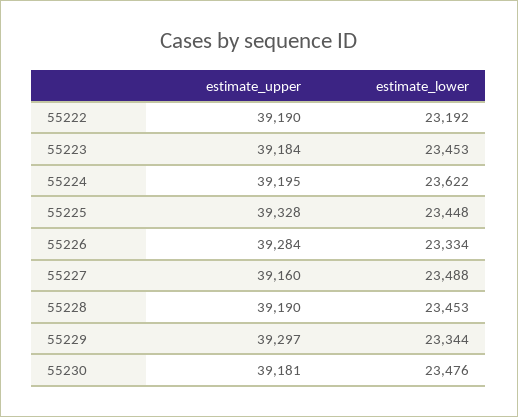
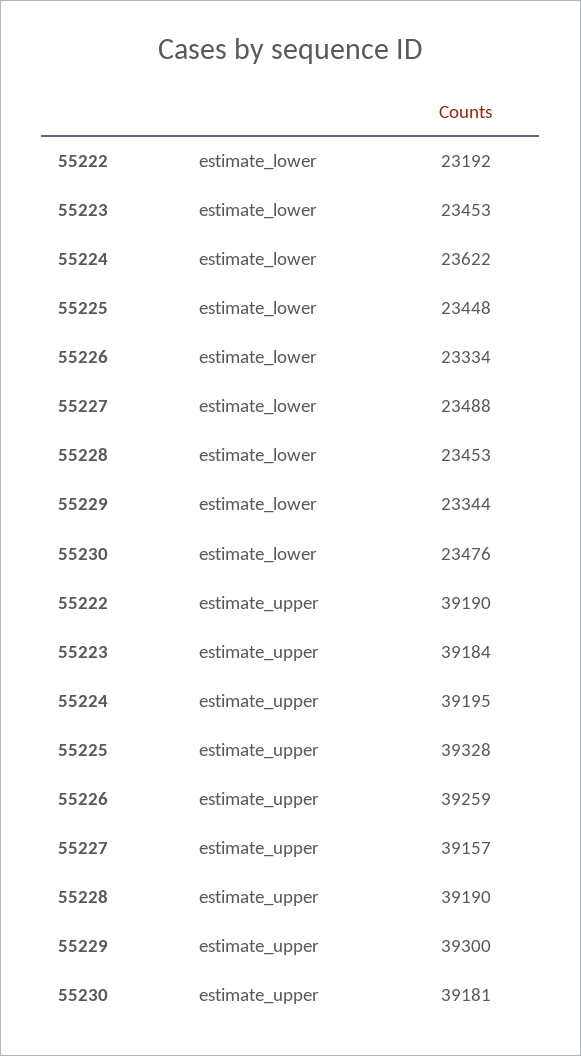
  {
    "estimate_upper": {
      "55222": 39190,
      "55223": 39184,
      "55224": 39195,
      "55225": 39328,
-     "55226": 39284,
+     "55226": 39259,
-     "55227": 39160,
+     "55227": 39157,
      "55228": 39190,
-     "55229": 39297,
+     "55229": 39300,
      "55230": 39181
    },
    "estimate_lower": {
      "55222": 23192,
      "55223": 23453,
      "55224": 23622,
      "55225": 23448,
      "55226": 23334,
      "55227": 23488,
      "55228": 23453,
      "55229": 23344,
      "55230": 23476
    }
  }

